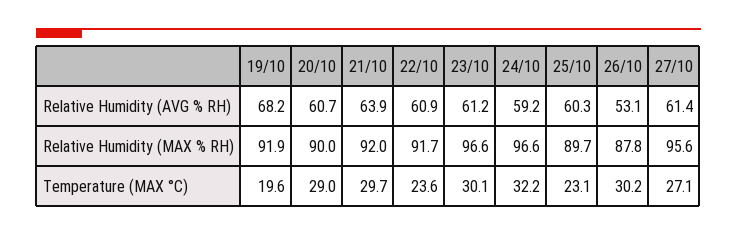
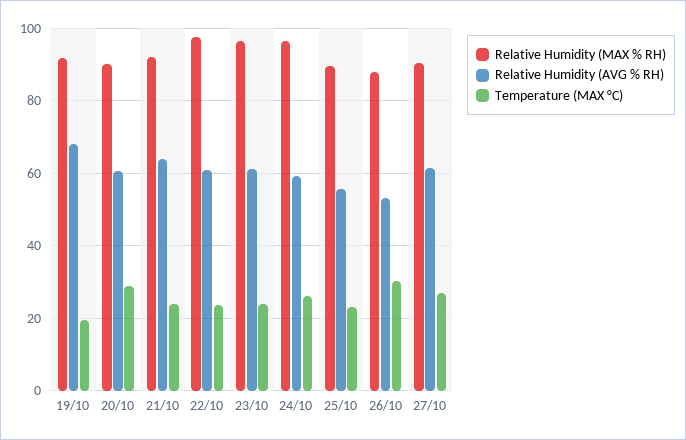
  {
    "Relative Humidity (AVG % RH)": {
      "19/10": 68.2,
      "20/10": 60.7,
      "21/10": 63.9,
      "22/10": 60.9,
      "23/10": 61.2,
      "24/10": 59.2,
-     "25/10": 60.3,
+     "25/10": 56,
      "26/10": 53.1,
      "27/10": 61.4
    },
    "Relative Humidity (MAX % RH)": {
      "19/10": 91.9,
      "20/10": 90,
      "21/10": 92,
-     "22/10": 91.7,
+     "22/10": 98,
      "23/10": 96.6,
      "24/10": 96.6,
      "25/10": 89.7,
      "26/10": 87.8,
-     "27/10": 95.6
+     "27/10": 90
    },
    "Temperature (MAX °C)": {
      "19/10": 19.6,
      "20/10": 29,
-     "21/10": 29.7,
+     "21/10": 24,
      "22/10": 23.6,
-     "23/10": 30.1,
+     "23/10": 24,
-     "24/10": 32.2,
+     "24/10": 26,
      "25/10": 23.1,
      "26/10": 30.2,
      "27/10": 27.1
    }
  }

